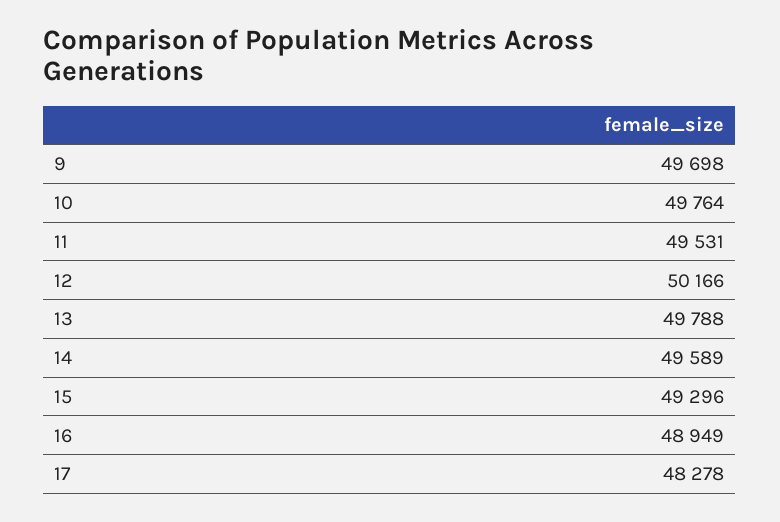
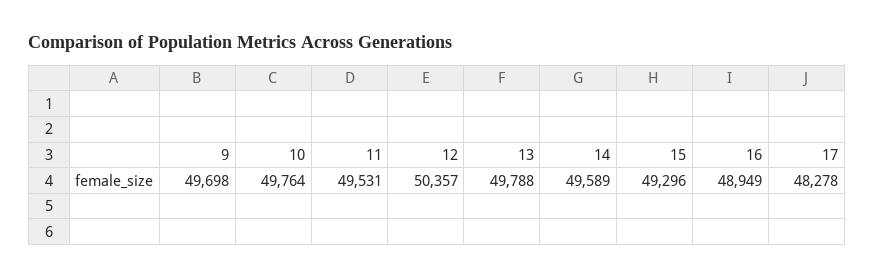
  {
    "9": 49698,
    "10": 49764,
    "11": 49531,
-   "12": 50166,
+   "12": 50357,
    "13": 49788,
    "14": 49589,
    "15": 49296,
    "16": 48949,
    "17": 48278
  }

